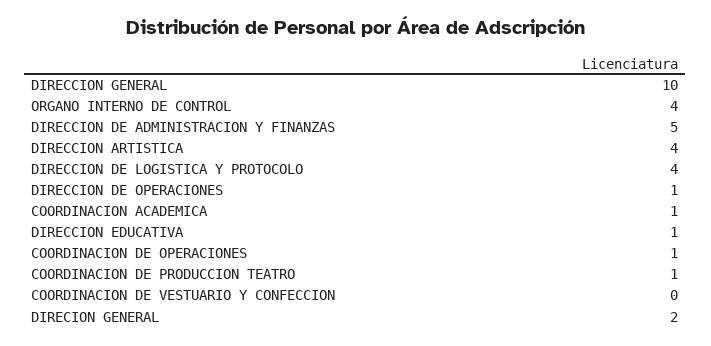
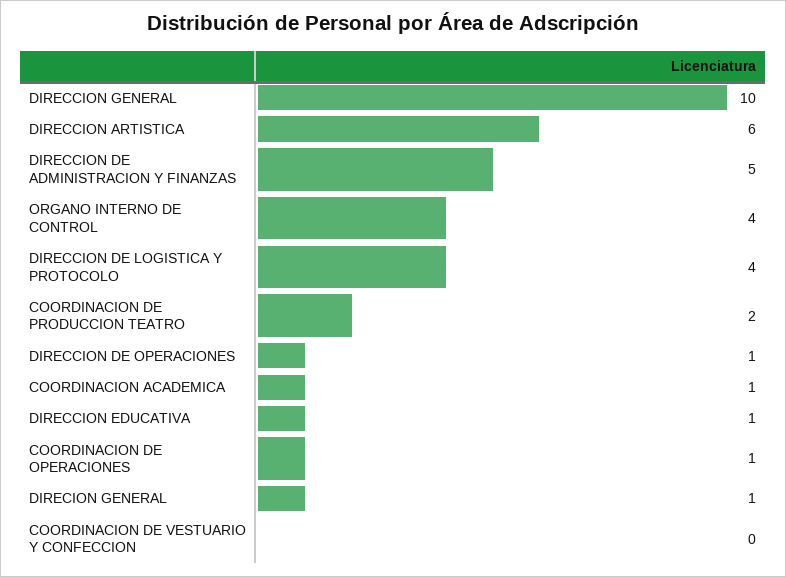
  {
    "DIRECCION GENERAL": 10,
    "ORGANO INTERNO DE CONTROL": 4,
    "DIRECCION DE ADMINISTRACION Y FINANZAS": 5,
-   "DIRECCION ARTISTICA": 4,
+   "DIRECCION ARTISTICA": 6,
    "DIRECCION DE LOGISTICA Y PROTOCOLO": 4,
    "DIRECCION DE OPERACIONES": 1,
    "COORDINACION ACADEMICA": 1,
    "DIRECCION EDUCATIVA": 1,
    "COORDINACION DE OPERACIONES": 1,
-   "COORDINACION DE PRODUCCION TEATRO": 1,
+   "COORDINACION DE PRODUCCION TEATRO": 2,
    "COORDINACION DE VESTUARIO Y CONFECCION": 0,
-   "DIRECION GENERAL": 2
+   "DIRECION GENERAL": 1
  }

